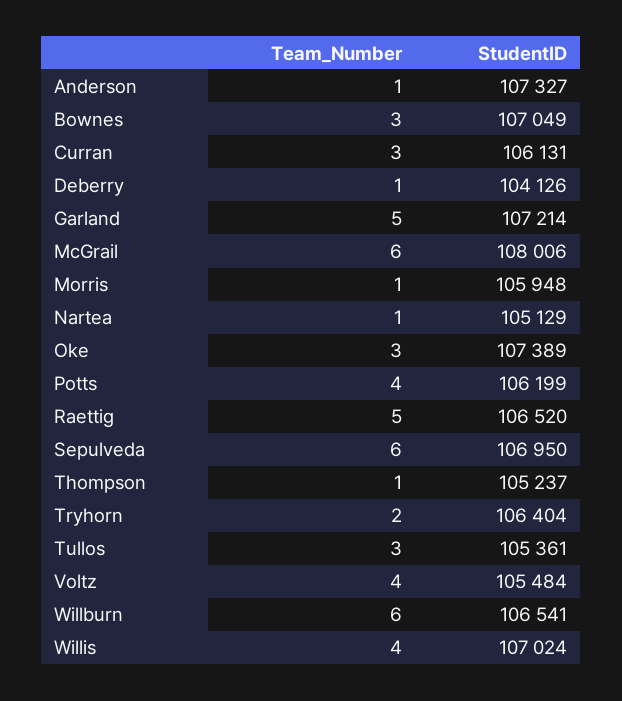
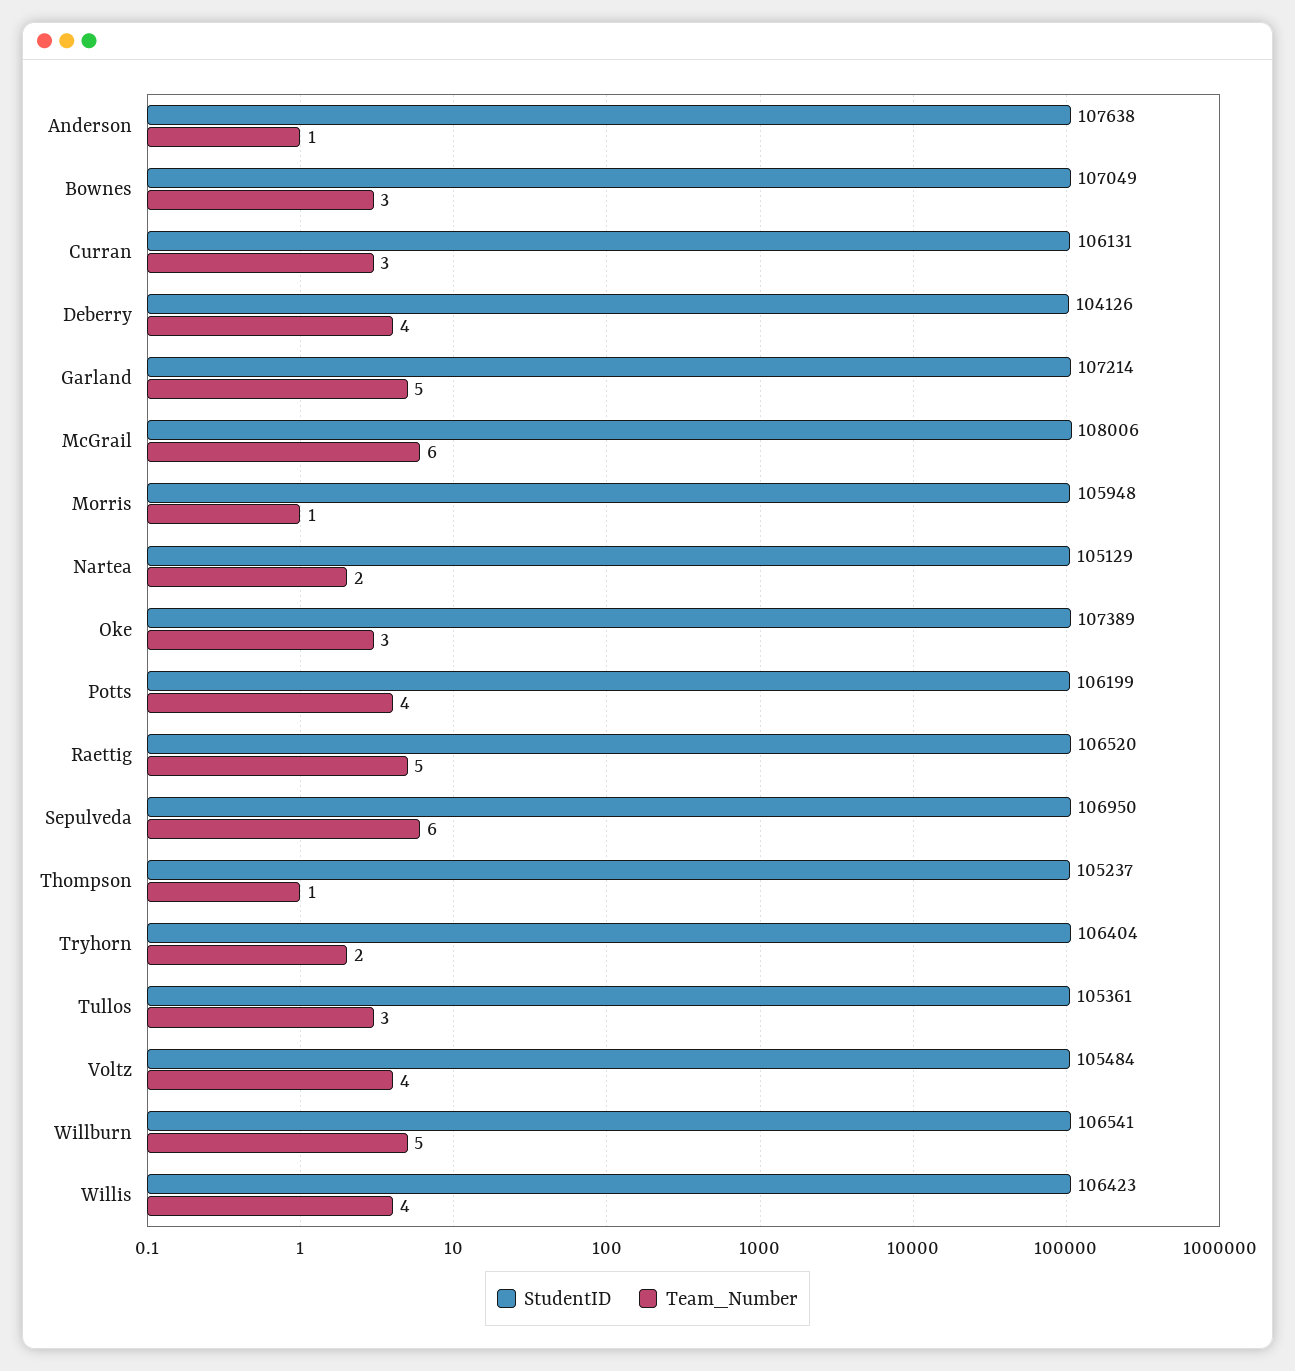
  {
    "Team_Number": {
      "Anderson": 1,
      "Bownes": 3,
      "Curran": 3,
-     "Deberry": 1,
+     "Deberry": 4,
      "Garland": 5,
      "McGrail": 6,
      "Morris": 1,
-     "Nartea": 1,
+     "Nartea": 2,
      "Oke": 3,
      "Potts": 4,
      "Raettig": 5,
      "Sepulveda": 6,
      "Thompson": 1,
      "Tryhorn": 2,
      "Tullos": 3,
      "Voltz": 4,
-     "Willburn": 6,
+     "Willburn": 5,
      "Willis": 4
    },
    "StudentID": {
-     "Anderson": 107327,
+     "Anderson": 107638,
      "Bownes": 107049,
      "Curran": 106131,
      "Deberry": 104126,
      "Garland": 107214,
      "McGrail": 108006,
      "Morris": 105948,
      "Nartea": 105129,
      "Oke": 107389,
      "Potts": 106199,
      "Raettig": 106520,
      "Sepulveda": 106950,
      "Thompson": 105237,
      "Tryhorn": 106404,
      "Tullos": 105361,
      "Voltz": 105484,
      "Willburn": 106541,
-     "Willis": 107024
+     "Willis": 106423
    }
  }

